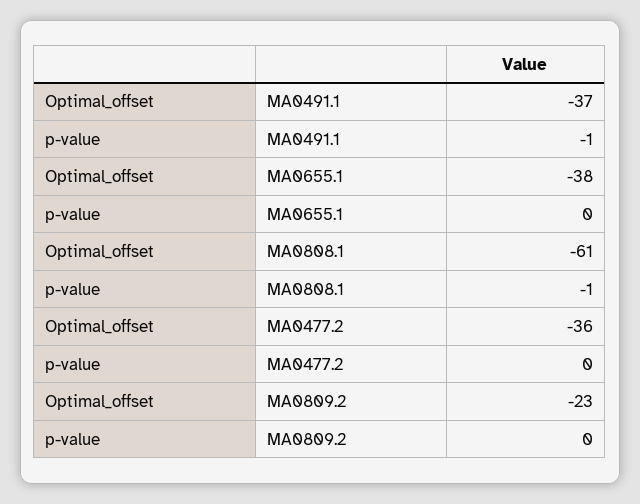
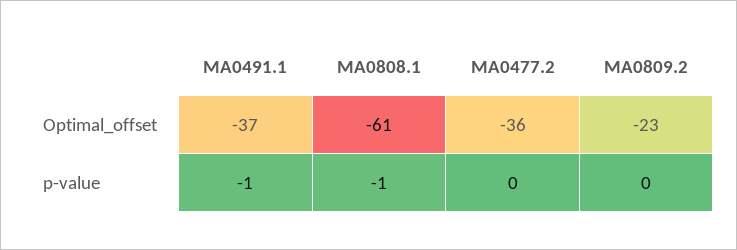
  {
    "Optimal_offset": {
      "MA0491.1": -37,
-     "MA0655.1": -38,
      "MA0808.1": -61,
      "MA0477.2": -36,
      "MA0809.2": -23
    },
    "p-value": {
      "MA0491.1": -1,
-     "MA0655.1": 0,
      "MA0808.1": -1,
      "MA0477.2": 0,
      "MA0809.2": 0
    }
  }

